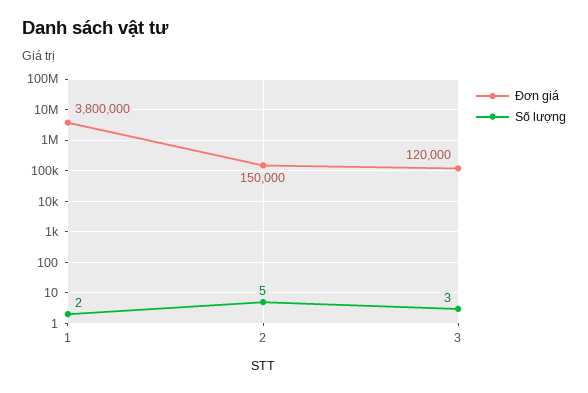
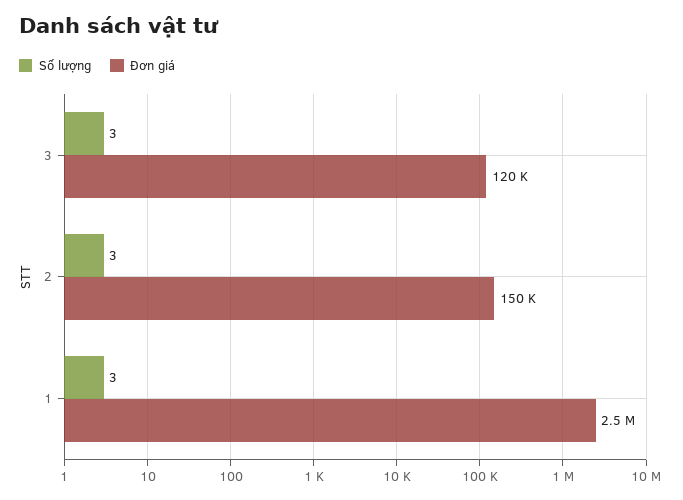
  {
    "Đơn giá": {
-     "1": 3800000,
+     "1": 2500000,
      "2": 150000,
      "3": 120000
    },
    "Số lượng": {
-     "1": 2,
+     "1": 3,
-     "2": 5,
+     "2": 3,
      "3": 3
    }
  }

